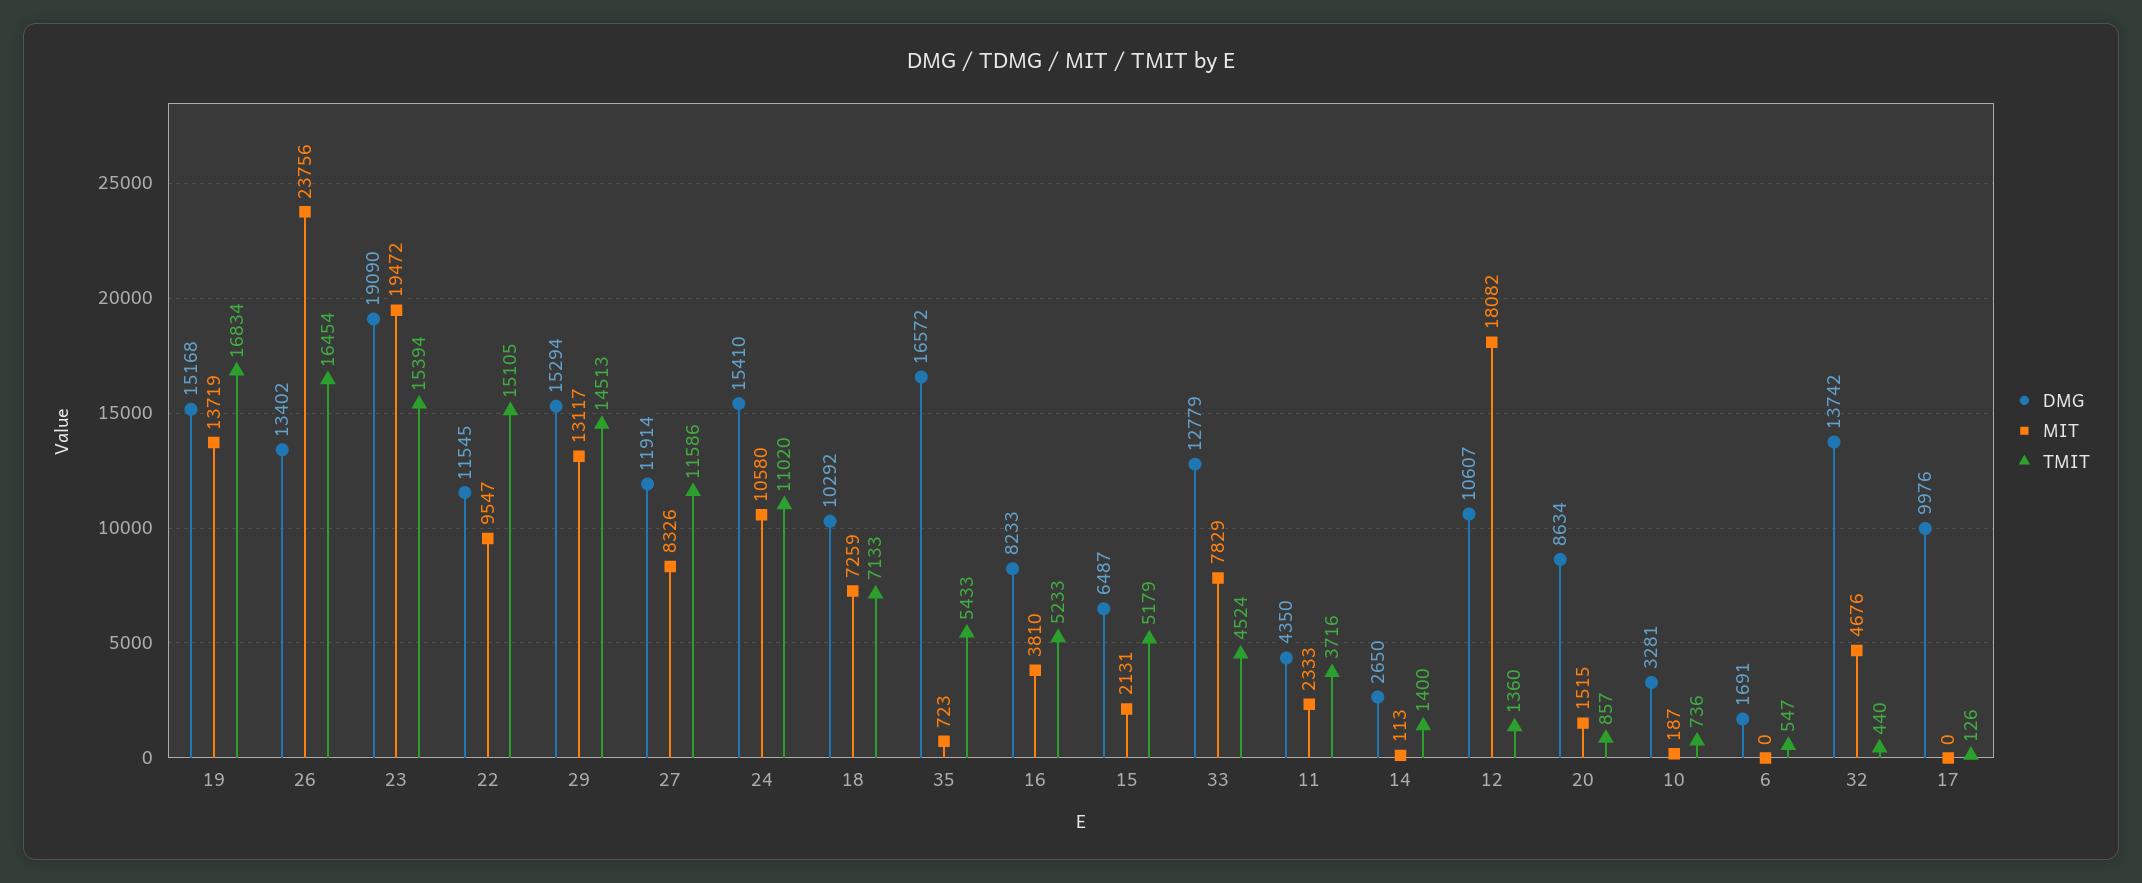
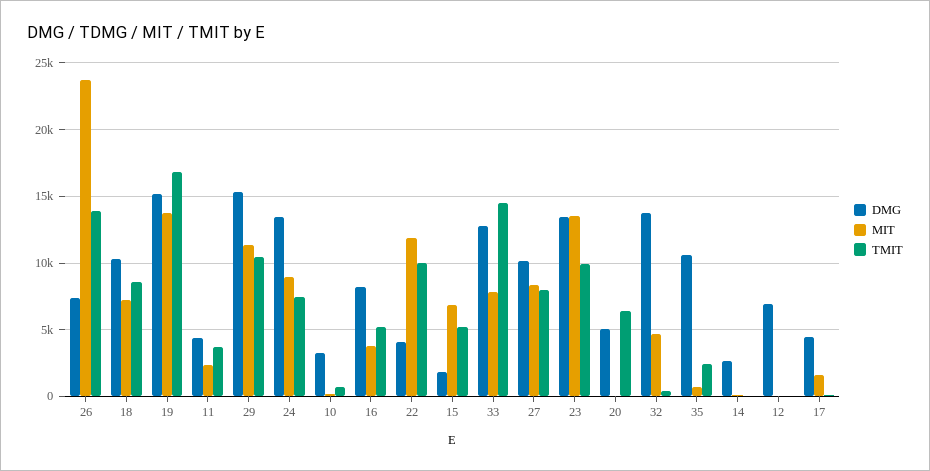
  {
    "DMG": {
      "19": 15168,
-     "26": 13402,
+     "26": 7500,
-     "23": 19090,
+     "23": 13500,
-     "22": 11545,
+     "22": 4000,
      "29": 15294,
-     "27": 11914,
+     "27": 10000,
-     "24": 15410,
+     "24": 13500,
      "18": 10292,
-     "35": 16572,
+     "35": 10500,
      "16": 8233,
-     "15": 6487,
+     "15": 2000,
      "33": 12779,
      "11": 4350,
      "14": 2650,
-     "12": 10607,
+     "12": 7000,
-     "20": 8634,
+     "20": 5000,
      "10": 3281,
-     "6": 1691,
      "32": 13742,
-     "17": 9976
+     "17": 4500
    },
    "MIT": {
      "19": 13719,
      "26": 23756,
-     "23": 19472,
+     "23": 13500,
-     "22": 9547,
+     "22": 12000,
-     "29": 13117,
+     "29": 11500,
      "27": 8326,
-     "24": 10580,
+     "24": 9000,
      "18": 7259,
      "35": 723,
      "16": 3810,
-     "15": 2131,
+     "15": 7000,
      "33": 7829,
      "11": 2333,
      "14": 113,
-     "12": 18082,
+     "12": 0,
-     "20": 1515,
+     "20": 0,
      "10": 187,
-     "6": 0,
      "32": 4676,
-     "17": 0
+     "17": 1500
    },
    "TMIT": {
      "19": 16834,
-     "26": 16454,
+     "26": 14000,
-     "23": 15394,
+     "23": 10000,
-     "22": 15105,
+     "22": 10000,
-     "29": 14513,
+     "29": 10500,
-     "27": 11586,
+     "27": 8000,
-     "24": 11020,
+     "24": 7500,
-     "18": 7133,
+     "18": 8500,
-     "35": 5433,
+     "35": 2500,
      "16": 5233,
      "15": 5179,
-     "33": 4524,
+     "33": 14500,
      "11": 3716,
-     "14": 1400,
+     "14": 0,
-     "12": 1360,
+     "12": 0,
-     "20": 857,
+     "20": 6500,
      "10": 736,
-     "6": 547,
      "32": 440,
      "17": 126
    }
  }

